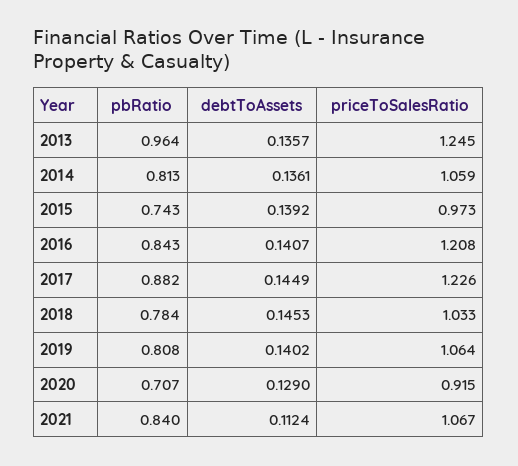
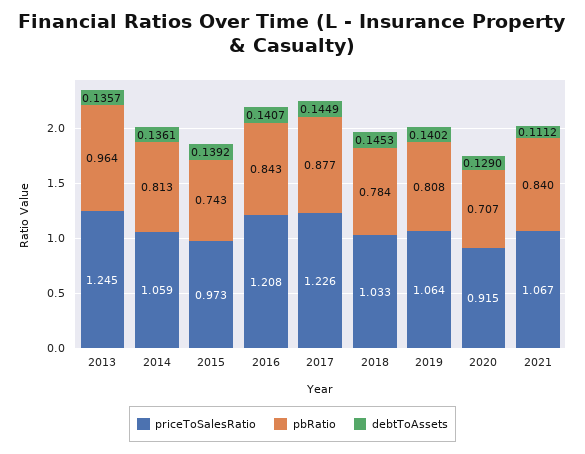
  {
    "pbRatio": {
      "2013": 0.964,
      "2014": 0.813,
      "2015": 0.743,
      "2016": 0.843,
-     "2017": 0.882,
+     "2017": 0.877,
      "2018": 0.784,
      "2019": 0.808,
      "2020": 0.707,
      "2021": 0.84
    },
    "debtToAssets": {
      "2013": 0.1357,
      "2014": 0.1361,
      "2015": 0.1392,
      "2016": 0.1407,
      "2017": 0.1449,
      "2018": 0.1453,
      "2019": 0.1402,
      "2020": 0.129,
-     "2021": 0.1124
+     "2021": 0.1112
    },
    "priceToSalesRatio": {
      "2013": 1.245,
      "2014": 1.059,
      "2015": 0.973,
      "2016": 1.208,
      "2017": 1.226,
      "2018": 1.033,
      "2019": 1.064,
      "2020": 0.915,
      "2021": 1.067
    }
  }

